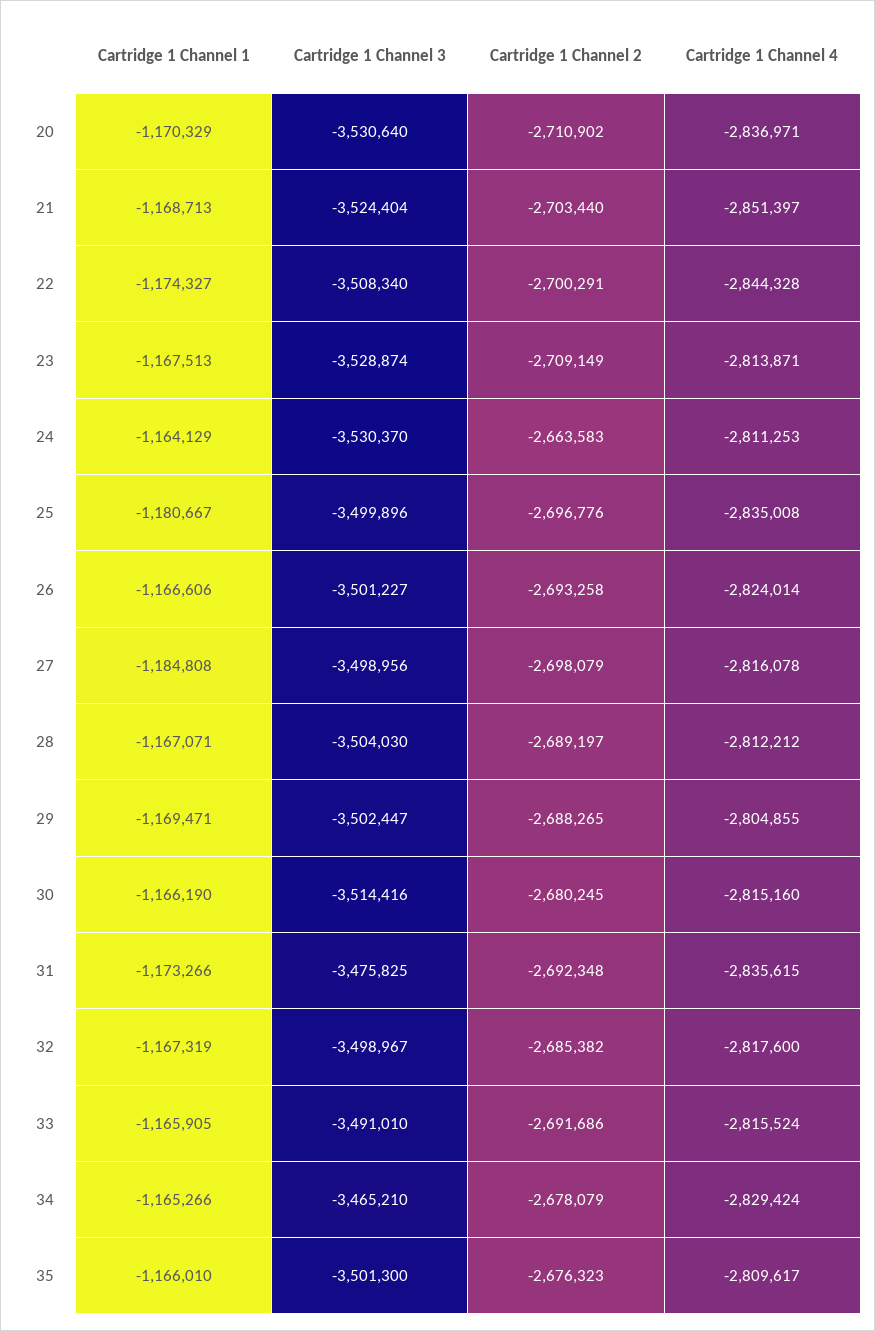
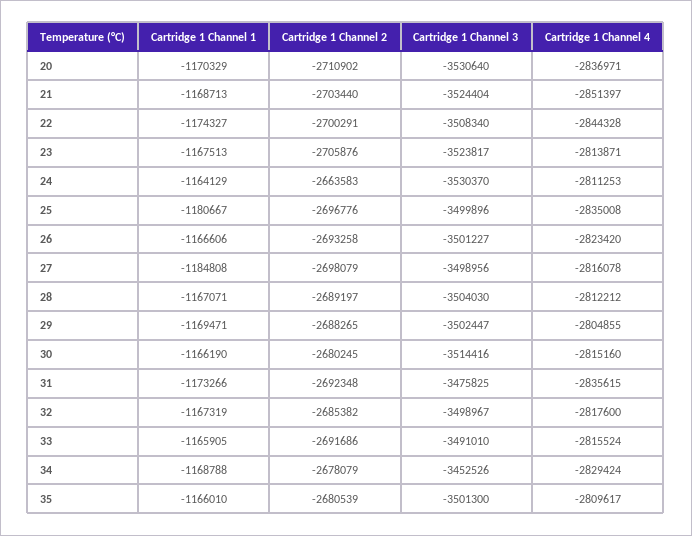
  {
    "Cartridge 1 Channel 1": {
      "20": -1170329,
      "21": -1168713,
      "22": -1174327,
      "23": -1167513,
      "24": -1164129,
      "25": -1180667,
      "26": -1166606,
      "27": -1184808,
      "28": -1167071,
      "29": -1169471,
      "30": -1166190,
      "31": -1173266,
      "32": -1167319,
      "33": -1165905,
-     "34": -1165266,
+     "34": -1168788,
      "35": -1166010
    },
    "Cartridge 1 Channel 3": {
      "20": -3530640,
      "21": -3524404,
      "22": -3508340,
-     "23": -3528874,
+     "23": -3523817,
      "24": -3530370,
      "25": -3499896,
      "26": -3501227,
      "27": -3498956,
      "28": -3504030,
      "29": -3502447,
      "30": -3514416,
      "31": -3475825,
      "32": -3498967,
      "33": -3491010,
-     "34": -3465210,
+     "34": -3452526,
      "35": -3501300
    },
    "Cartridge 1 Channel 2": {
      "20": -2710902,
      "21": -2703440,
      "22": -2700291,
-     "23": -2709149,
+     "23": -2705876,
      "24": -2663583,
      "25": -2696776,
      "26": -2693258,
      "27": -2698079,
      "28": -2689197,
      "29": -2688265,
      "30": -2680245,
      "31": -2692348,
      "32": -2685382,
      "33": -2691686,
      "34": -2678079,
-     "35": -2676323
+     "35": -2680539
    },
    "Cartridge 1 Channel 4": {
      "20": -2836971,
      "21": -2851397,
      "22": -2844328,
      "23": -2813871,
      "24": -2811253,
      "25": -2835008,
-     "26": -2824014,
+     "26": -2823420,
      "27": -2816078,
      "28": -2812212,
      "29": -2804855,
      "30": -2815160,
      "31": -2835615,
      "32": -2817600,
      "33": -2815524,
      "34": -2829424,
      "35": -2809617
    }
  }

